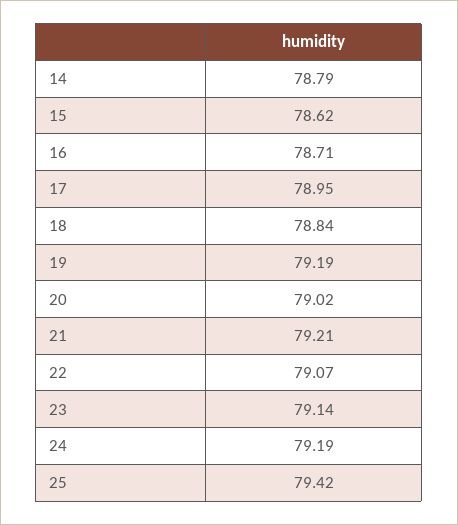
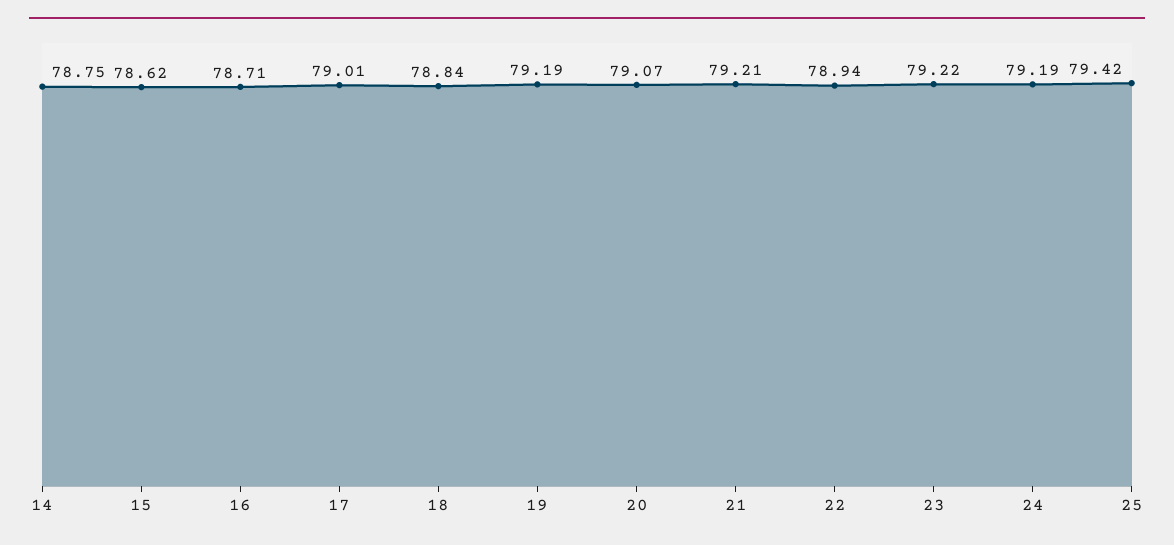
  {
-   "14": 78.79,
+   "14": 78.75,
    "15": 78.62,
    "16": 78.71,
-   "17": 78.95,
+   "17": 79.01,
    "18": 78.84,
    "19": 79.19,
-   "20": 79.02,
+   "20": 79.07,
    "21": 79.21,
-   "22": 79.07,
+   "22": 78.94,
-   "23": 79.14,
+   "23": 79.22,
    "24": 79.19,
    "25": 79.42
  }

